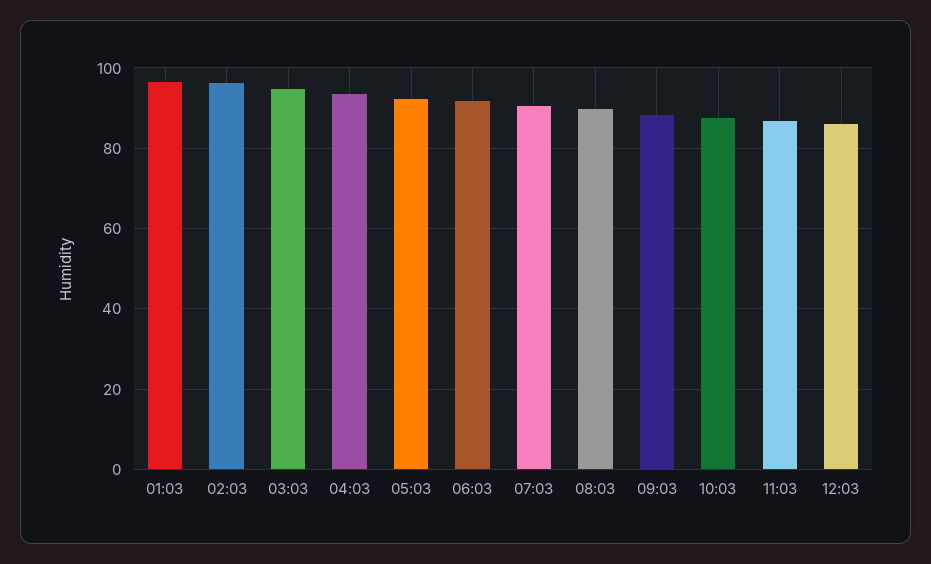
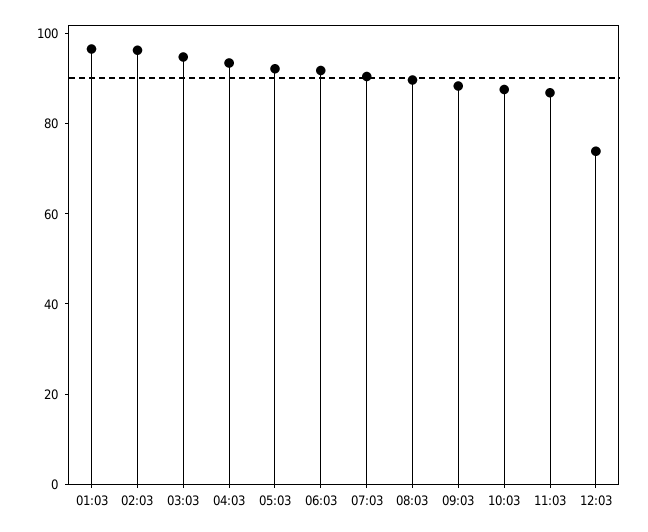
  {
    "01:03": 96,
    "02:03": 96,
    "03:03": 94,
    "04:03": 94,
    "05:03": 92,
    "06:03": 92,
    "07:03": 90,
    "08:03": 90,
    "09:03": 88,
    "10:03": 88,
    "11:03": 86,
-   "12:03": 86
+   "12:03": 75
  }

